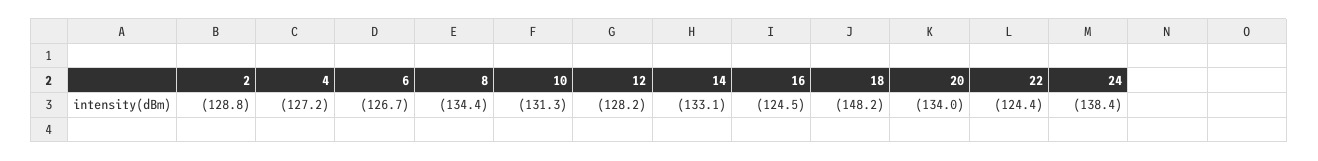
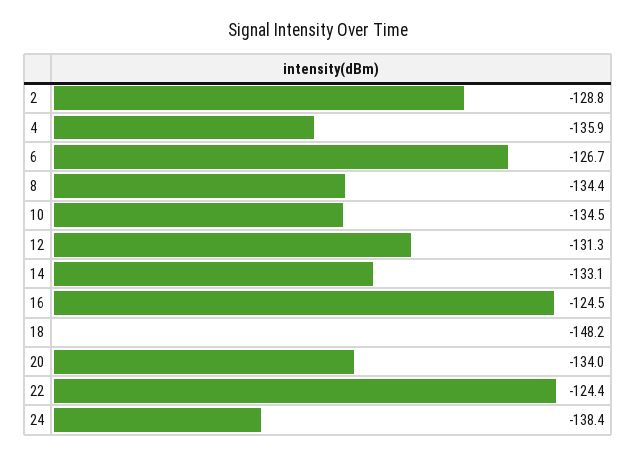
  {
    "2": -128.8,
-   "4": -127.2,
+   "4": -135.9,
    "6": -126.7,
    "8": -134.4,
-   "10": -131.3,
+   "10": -134.5,
-   "12": -128.2,
+   "12": -131.3,
    "14": -133.1,
    "16": -124.5,
    "18": -148.2,
    "20": -134,
    "22": -124.4,
    "24": -138.4
  }

